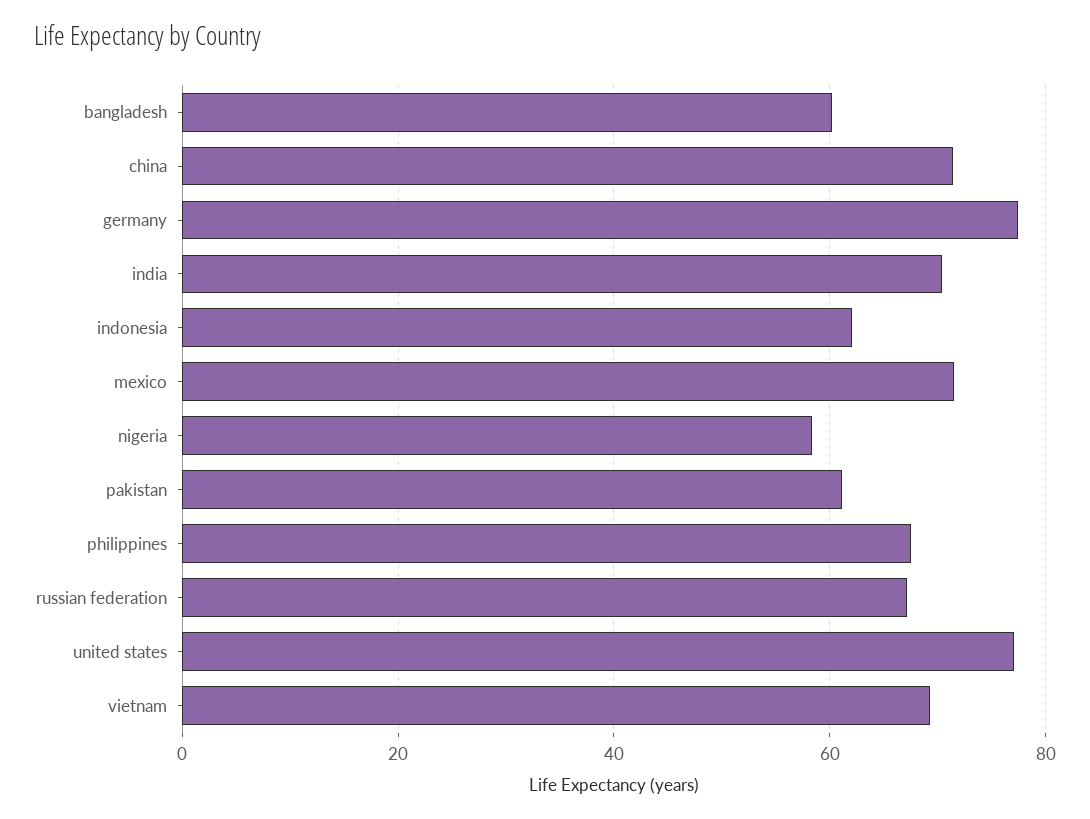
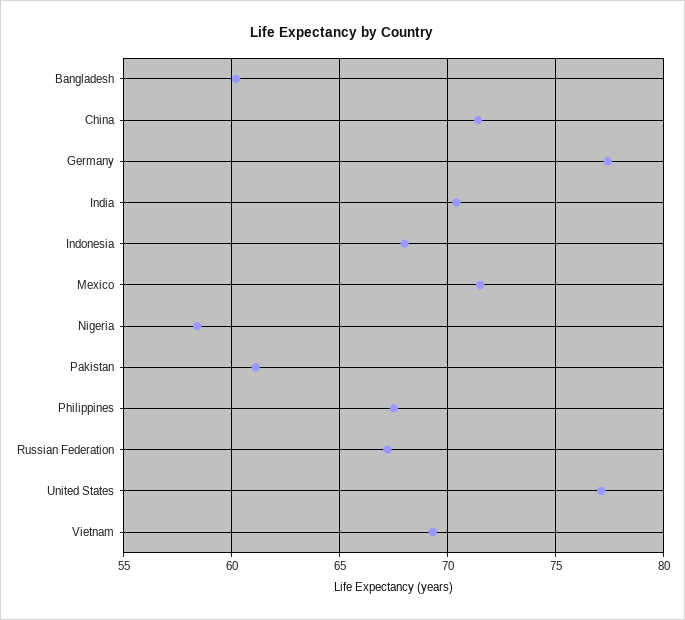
  {
    "bangladesh": 60,
    "china": 71.5,
    "germany": 77.5,
    "india": 70.5,
-   "indonesia": 62,
+   "indonesia": 68,
    "mexico": 71.5,
    "nigeria": 58.5,
    "pakistan": 61,
    "philippines": 67.5,
    "russian federation": 67,
    "united states": 77,
    "vietnam": 69.5
  }

